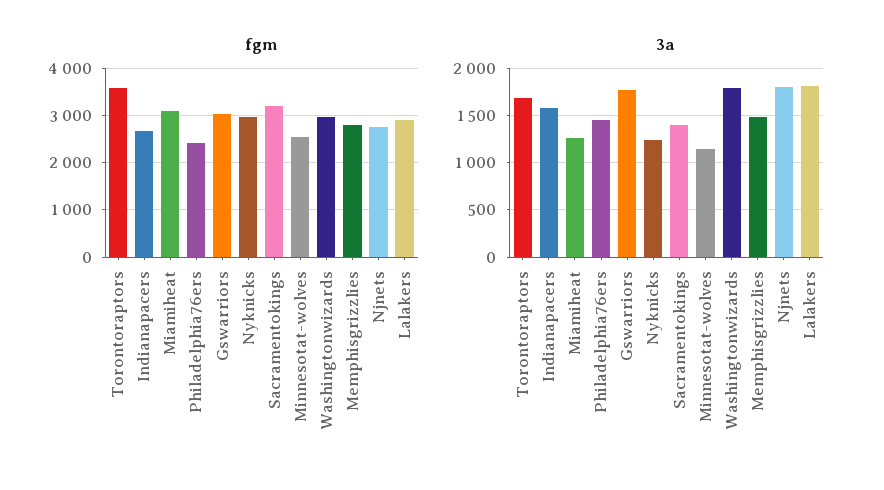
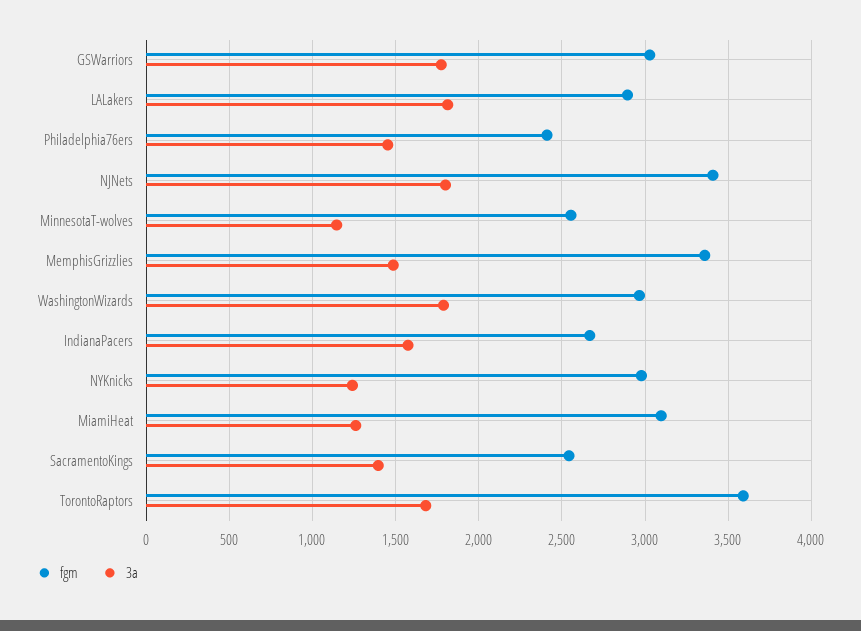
  {
    "fgm": {
      "Torontoraptors": 3600,
      "Indianapacers": 2650,
      "Miamiheat": 3100,
      "Philadelphia76ers": 2400,
      "Gswarriors": 3050,
      "Nyknicks": 3000,
-     "Sacramentokings": 3200,
+     "Sacramentokings": 2550,
      "Minnesotat-wolves": 2550,
      "Washingtonwizards": 2950,
-     "Memphisgrizzlies": 2800,
+     "Memphisgrizzlies": 3350,
-     "Njnets": 2800,
+     "Njnets": 3400,
      "Lalakers": 2900
    },
    "3a": {
      "Torontoraptors": 1700,
      "Indianapacers": 1600,
      "Miamiheat": 1250,
      "Philadelphia76ers": 1450,
      "Gswarriors": 1750,
      "Nyknicks": 1250,
      "Sacramentokings": 1400,
      "Minnesotat-wolves": 1150,
      "Washingtonwizards": 1800,
      "Memphisgrizzlies": 1500,
      "Njnets": 1800,
      "Lalakers": 1800
    }
  }

